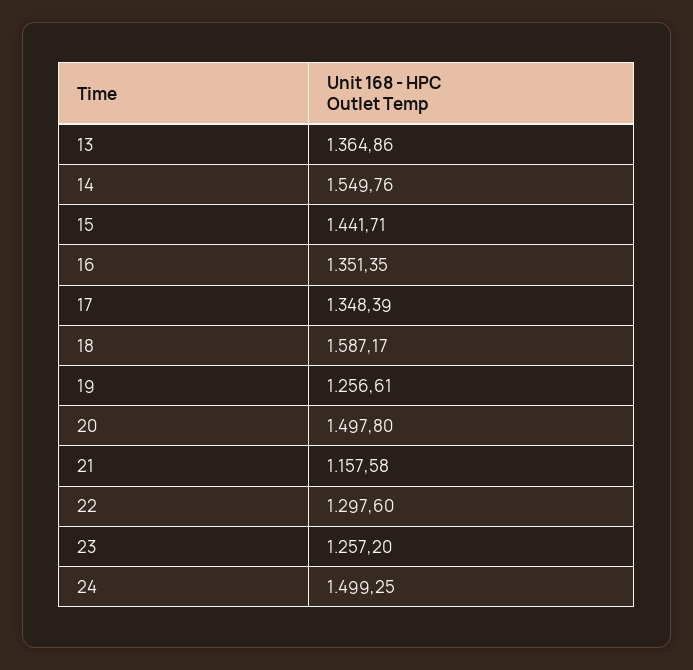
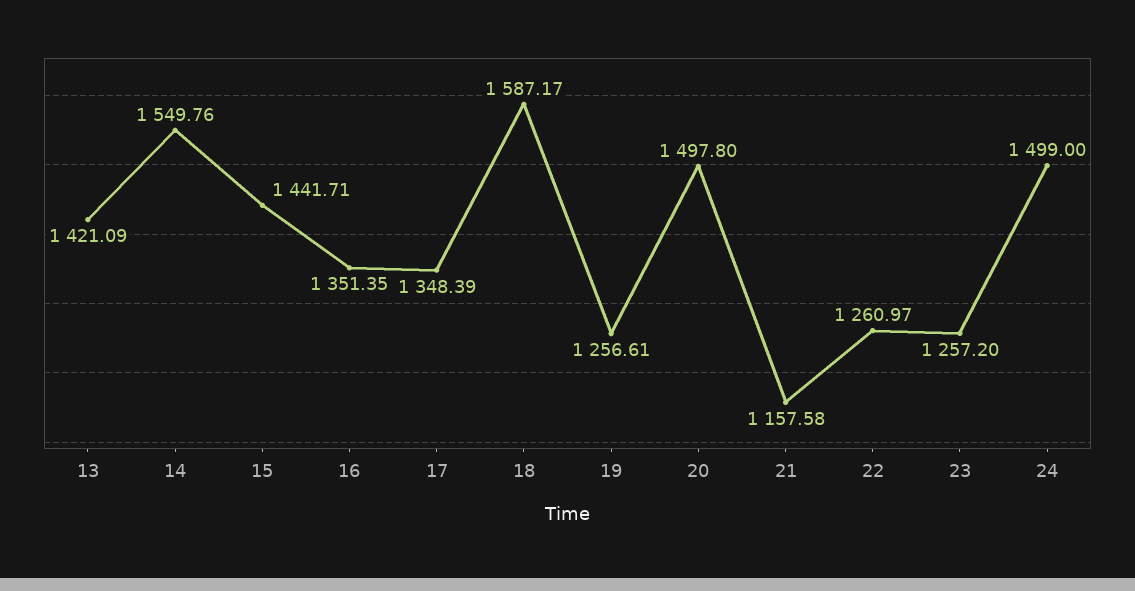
  {
-   "13": 1364.86,
+   "13": 1421.09,
    "14": 1549.76,
    "15": 1441.71,
    "16": 1351.35,
    "17": 1348.39,
    "18": 1587.17,
    "19": 1256.61,
    "20": 1497.8,
    "21": 1157.58,
-   "22": 1297.6,
+   "22": 1260.97,
    "23": 1257.2,
-   "24": 1499.25
+   "24": 1499
  }

